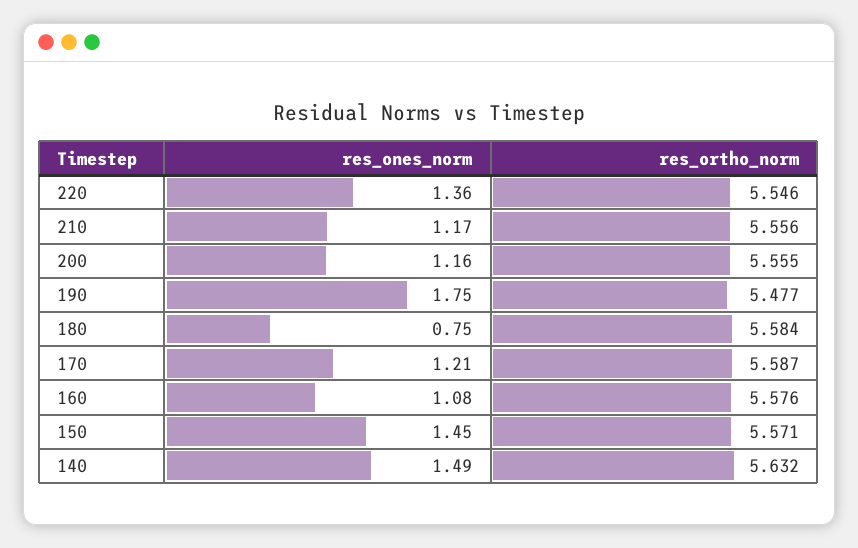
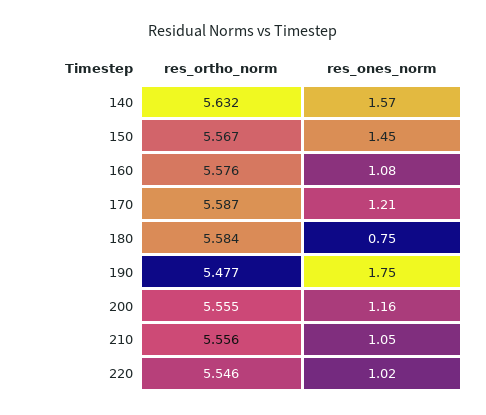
  {
    "res_ones_norm": {
-     "220": 1.36,
+     "220": 1.02,
-     "210": 1.17,
+     "210": 1.05,
      "200": 1.16,
      "190": 1.75,
      "180": 0.75,
      "170": 1.21,
      "160": 1.08,
      "150": 1.45,
-     "140": 1.49
+     "140": 1.57
    },
    "res_ortho_norm": {
      "220": 5.546,
      "210": 5.556,
      "200": 5.555,
      "190": 5.477,
      "180": 5.584,
      "170": 5.587,
      "160": 5.576,
-     "150": 5.571,
+     "150": 5.567,
      "140": 5.632
    }
  }

